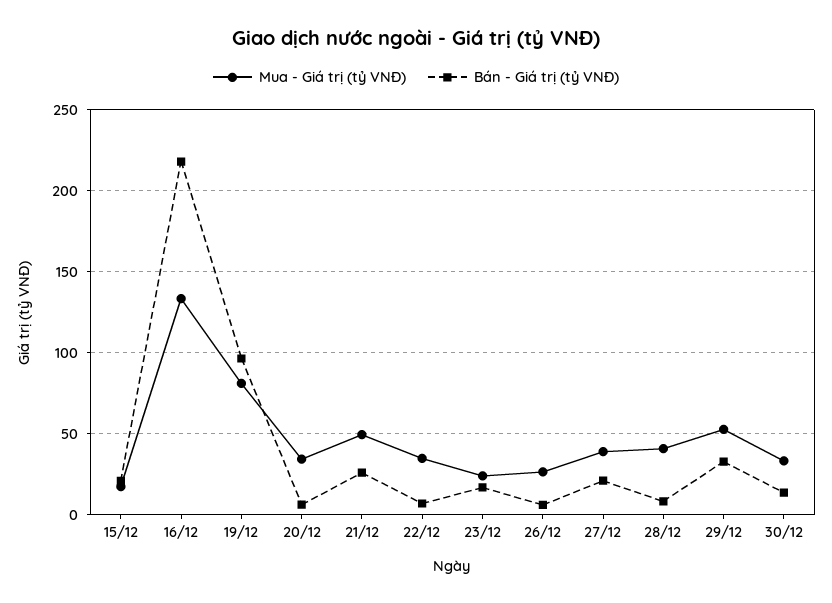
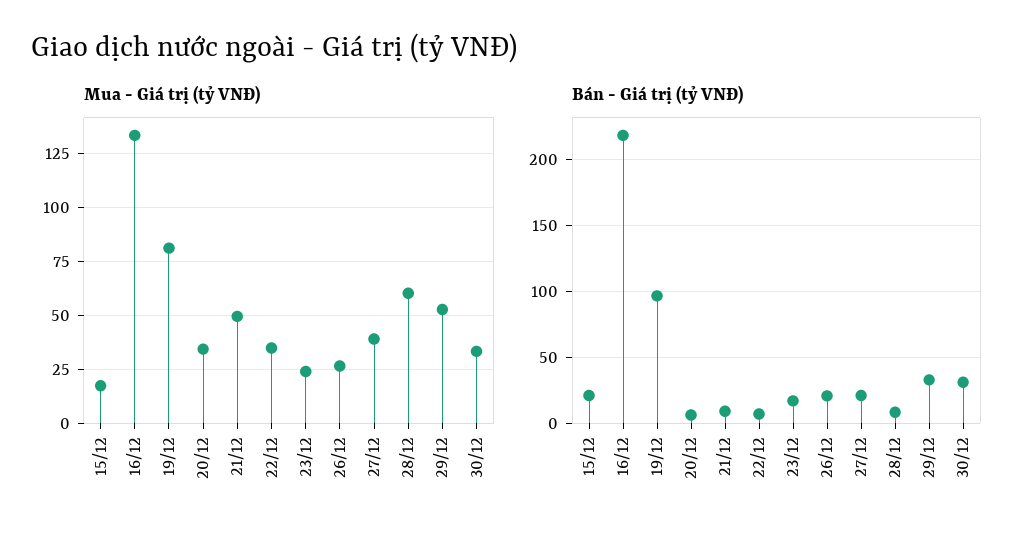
  {
    "Mua - Giá trị (tỷ VNĐ)": {
      "15/12": 15,
      "16/12": 135,
      "19/12": 80,
      "20/12": 35,
      "21/12": 50,
      "22/12": 35,
      "23/12": 25,
      "26/12": 25,
      "27/12": 40,
-     "28/12": 40,
+     "28/12": 60,
      "29/12": 55,
      "30/12": 35
    },
    "Bán - Giá trị (tỷ VNĐ)": {
      "15/12": 20,
      "16/12": 220,
      "19/12": 95,
      "20/12": 5,
-     "21/12": 25,
+     "21/12": 10,
      "22/12": 5,
      "23/12": 15,
-     "26/12": 5,
+     "26/12": 20,
      "27/12": 20,
      "28/12": 10,
      "29/12": 35,
-     "30/12": 15
+     "30/12": 30
    }
  }

